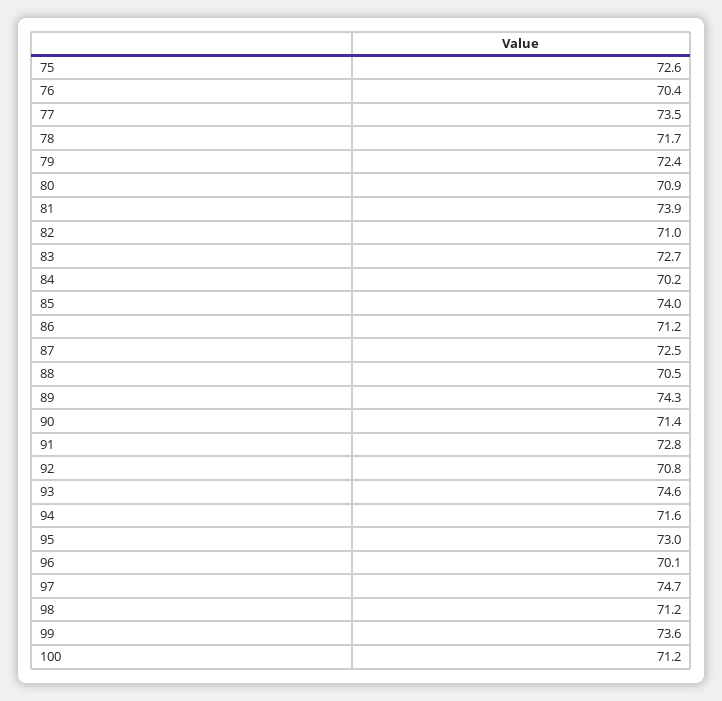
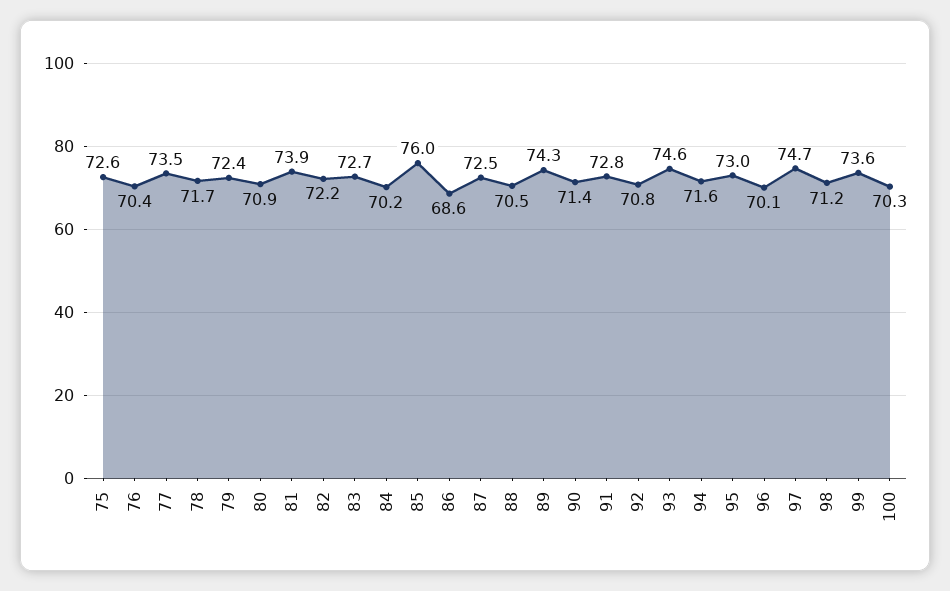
  {
    "75": 72.6,
    "76": 70.4,
    "77": 73.5,
    "78": 71.7,
    "79": 72.4,
    "80": 70.9,
    "81": 73.9,
-   "82": 71,
+   "82": 72.2,
    "83": 72.7,
    "84": 70.2,
-   "85": 74,
+   "85": 76,
-   "86": 71.2,
+   "86": 68.6,
    "87": 72.5,
    "88": 70.5,
    "89": 74.3,
    "90": 71.4,
    "91": 72.8,
    "92": 70.8,
    "93": 74.6,
    "94": 71.6,
    "95": 73,
    "96": 70.1,
    "97": 74.7,
    "98": 71.2,
    "99": 73.6,
-   "100": 71.2
+   "100": 70.3
  }

